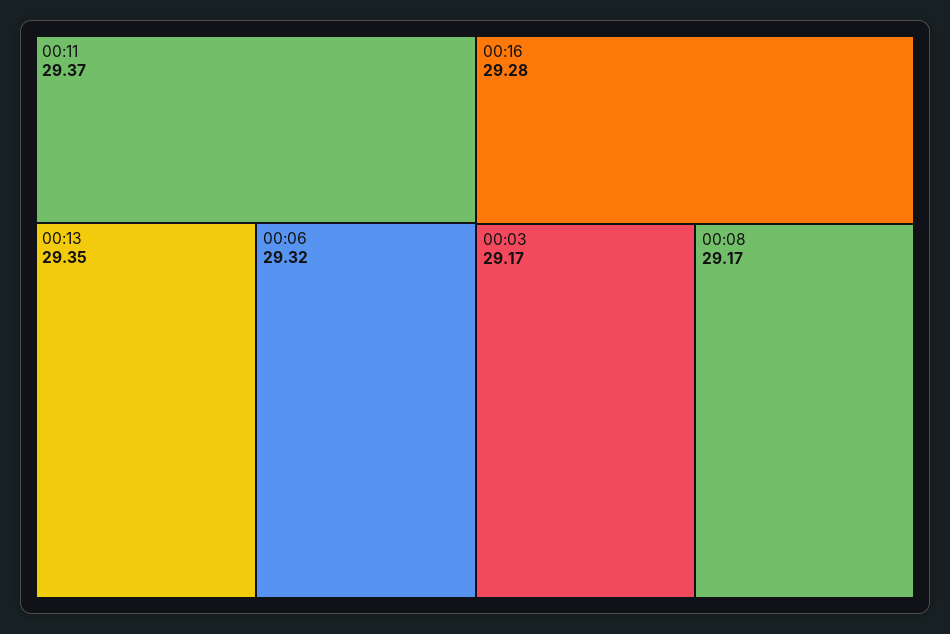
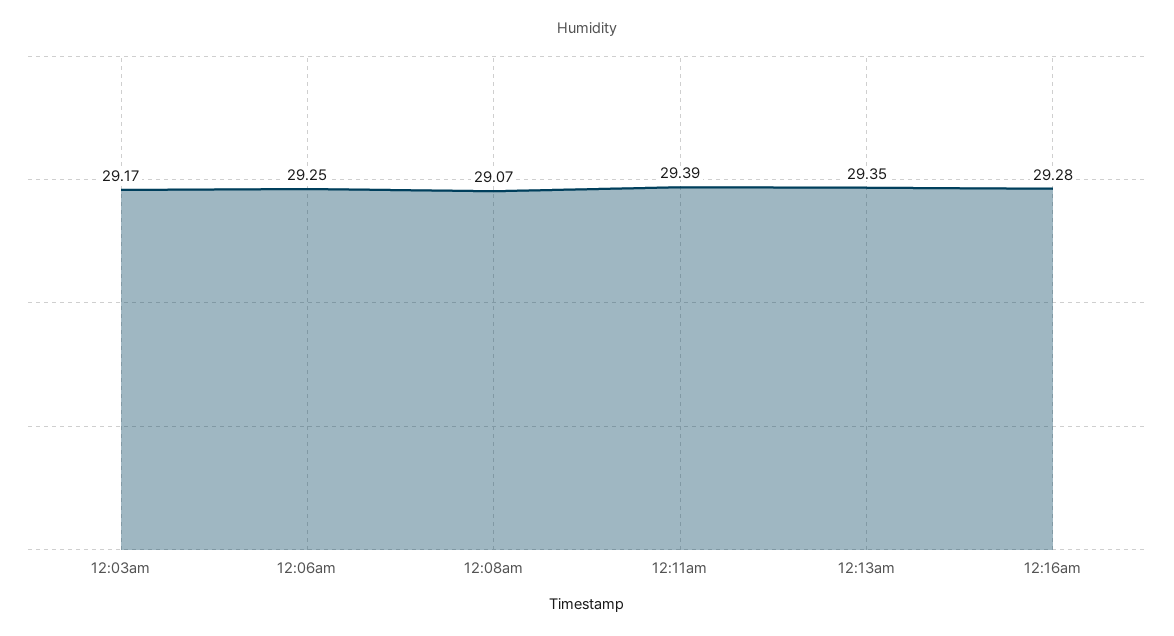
  {
-   "00:11": 29.37,
+   "00:11": 29.39,
    "00:13": 29.35,
-   "00:06": 29.32,
+   "00:06": 29.25,
    "00:16": 29.28,
    "00:03": 29.17,
-   "00:08": 29.17
+   "00:08": 29.07
  }

